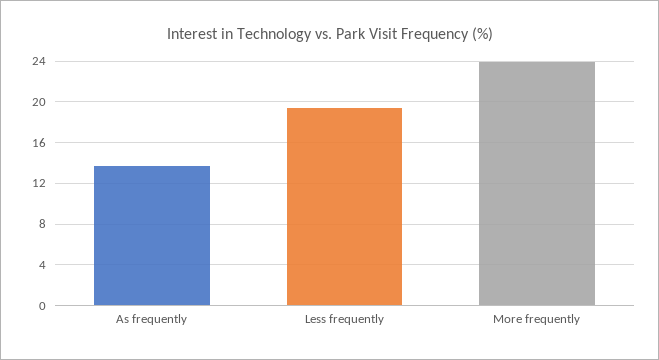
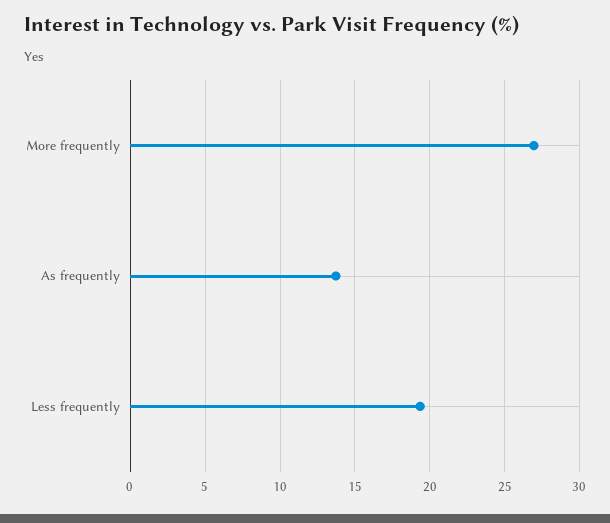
  {
    "As frequently": 13.5,
    "Less frequently": 19.5,
-   "More frequently": 24
+   "More frequently": 27
  }

